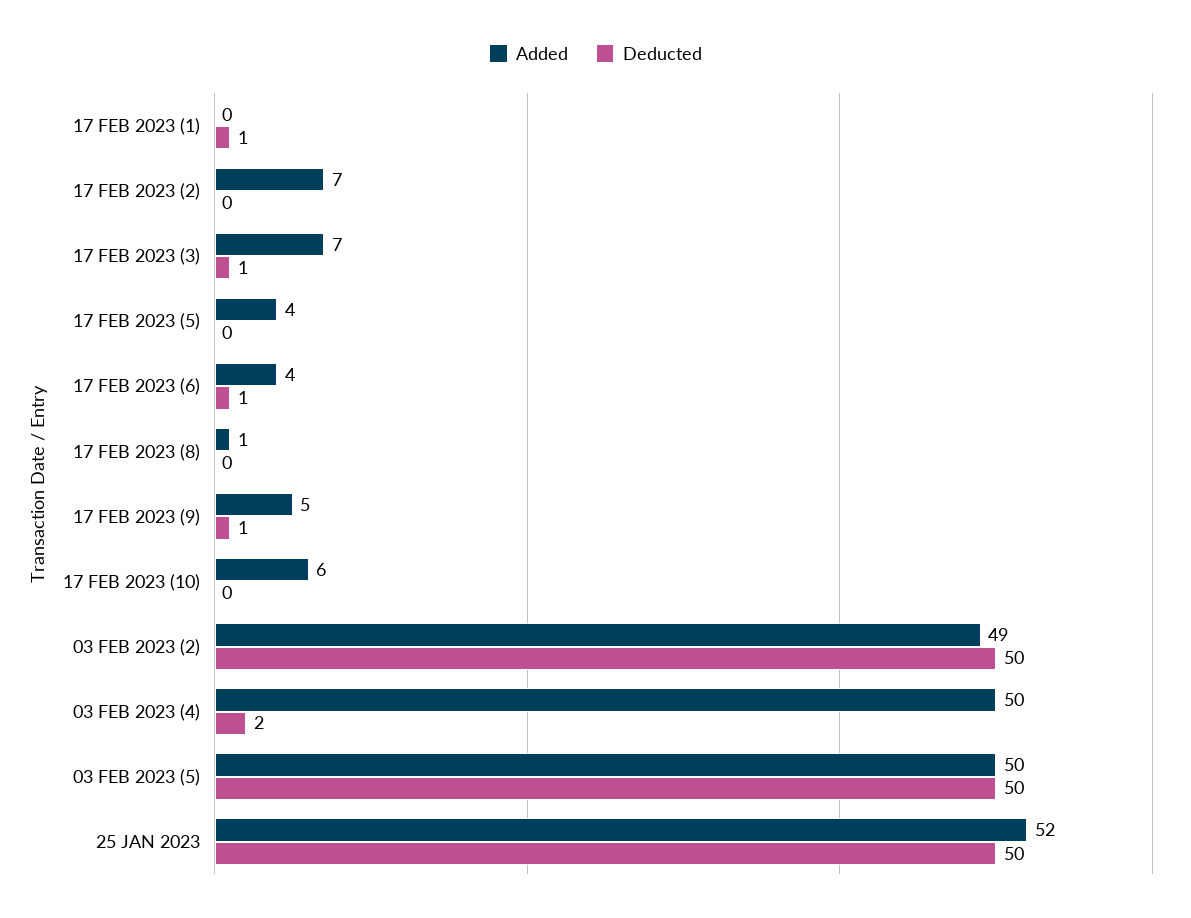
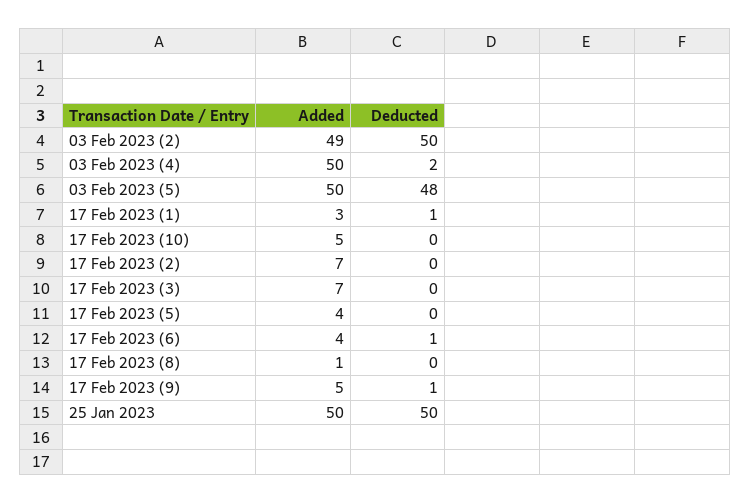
  {
    "Added": {
-     "17 FEB 2023 (1)": 0,
+     "17 FEB 2023 (1)": 3,
      "17 FEB 2023 (2)": 7,
      "17 FEB 2023 (3)": 7,
      "17 FEB 2023 (5)": 4,
      "17 FEB 2023 (6)": 4,
      "17 FEB 2023 (8)": 1,
      "17 FEB 2023 (9)": 5,
-     "17 FEB 2023 (10)": 6,
+     "17 FEB 2023 (10)": 5,
      "03 FEB 2023 (2)": 49,
      "03 FEB 2023 (4)": 50,
      "03 FEB 2023 (5)": 50,
-     "25 JAN 2023": 52
+     "25 JAN 2023": 50
    },
    "Deducted": {
      "17 FEB 2023 (1)": 1,
      "17 FEB 2023 (2)": 0,
-     "17 FEB 2023 (3)": 1,
+     "17 FEB 2023 (3)": 0,
      "17 FEB 2023 (5)": 0,
      "17 FEB 2023 (6)": 1,
      "17 FEB 2023 (8)": 0,
      "17 FEB 2023 (9)": 1,
      "17 FEB 2023 (10)": 0,
      "03 FEB 2023 (2)": 50,
      "03 FEB 2023 (4)": 2,
-     "03 FEB 2023 (5)": 50,
+     "03 FEB 2023 (5)": 48,
      "25 JAN 2023": 50
    }
  }

